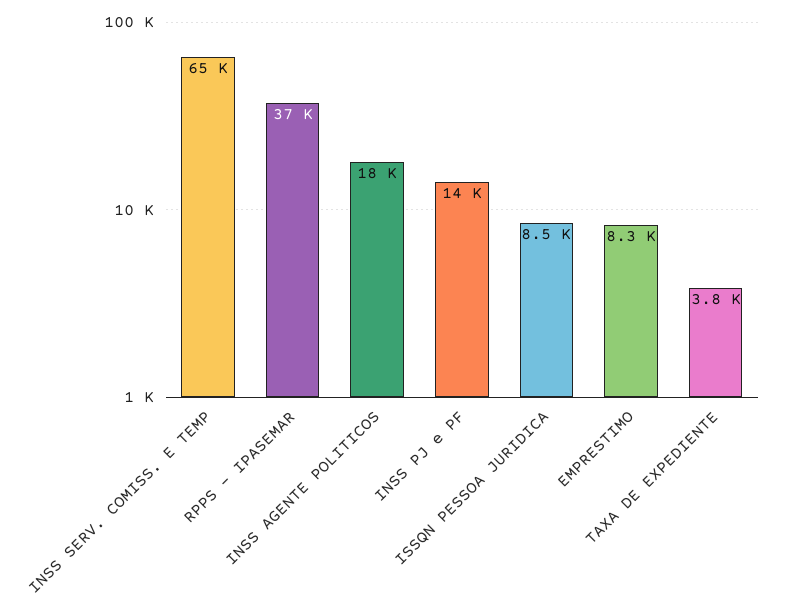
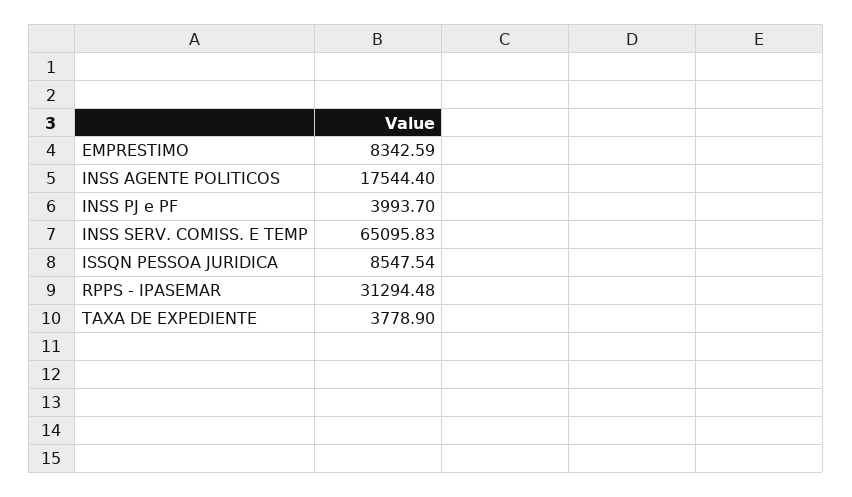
  {
    "INSS SERV. COMISS. E TEMP": 65095.83,
-   "RPPS - IPASEMAR": 37000,
+   "RPPS - IPASEMAR": 31294.48,
    "INSS AGENTE POLITICOS": 17544.4,
-   "INSS PJ e PF": 14000,
+   "INSS PJ e PF": 3993.7,
    "ISSQN PESSOA JURIDICA": 8547.54,
    "EMPRESTIMO": 8342.59,
    "TAXA DE EXPEDIENTE": 3778.9
  }

